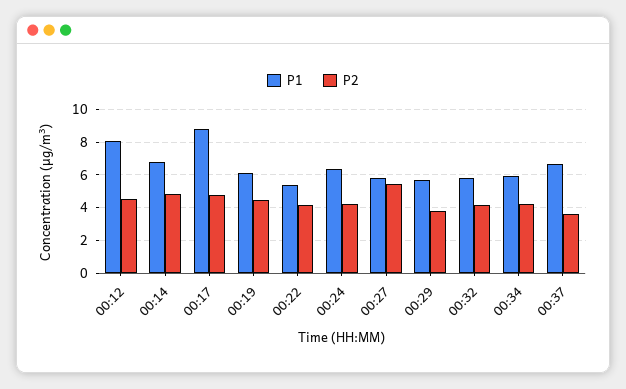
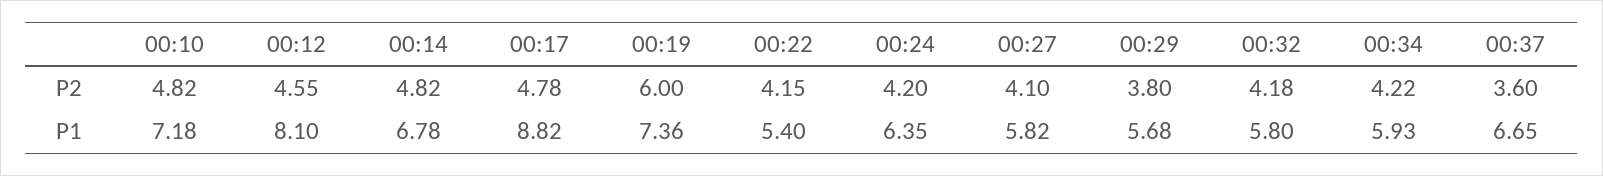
  {
    "P1": {
      "00:12": 8.1,
      "00:14": 6.78,
      "00:17": 8.82,
-     "00:19": 6,
+     "00:19": 7.36,
      "00:22": 5.4,
      "00:24": 6.35,
      "00:27": 5.82,
      "00:29": 5.68,
      "00:32": 5.8,
      "00:34": 5.93,
-     "00:37": 6.65
+     "00:37": 6.65,
+     "00:10": 7.18
    },
    "P2": {
      "00:12": 4.55,
      "00:14": 4.82,
      "00:17": 4.78,
-     "00:19": 4.5,
+     "00:19": 6,
      "00:22": 4.15,
      "00:24": 4.2,
-     "00:27": 5.5,
+     "00:27": 4.1,
      "00:29": 3.8,
      "00:32": 4.18,
      "00:34": 4.22,
-     "00:37": 3.6
+     "00:37": 3.6,
+     "00:10": 4.82
    }
  }

